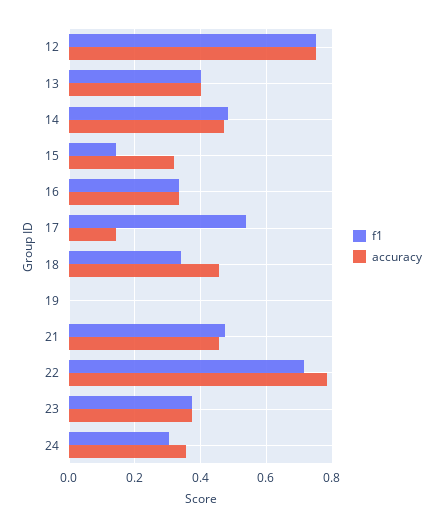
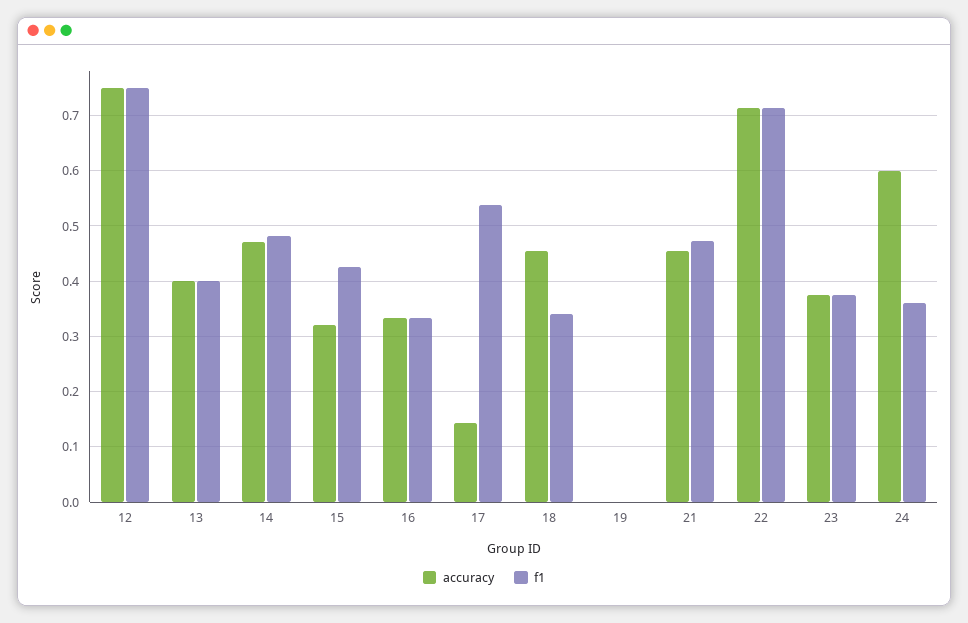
  {
    "f1": {
      "12": 0.76,
      "13": 0.4,
      "14": 0.48,
-     "15": 0.14,
+     "15": 0.42,
      "16": 0.34,
      "17": 0.54,
      "18": 0.34,
      "19": 0,
      "21": 0.48,
      "22": 0.72,
      "23": 0.38,
-     "24": 0.3
+     "24": 0.36
    },
    "accuracy": {
      "12": 0.76,
      "13": 0.4,
      "14": 0.48,
      "15": 0.32,
      "16": 0.34,
      "17": 0.14,
      "18": 0.46,
      "19": 0,
      "21": 0.46,
-     "22": 0.78,
+     "22": 0.72,
      "23": 0.38,
-     "24": 0.36
+     "24": 0.6
    }
  }

